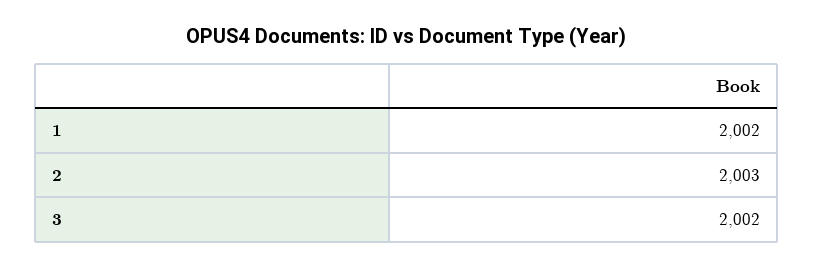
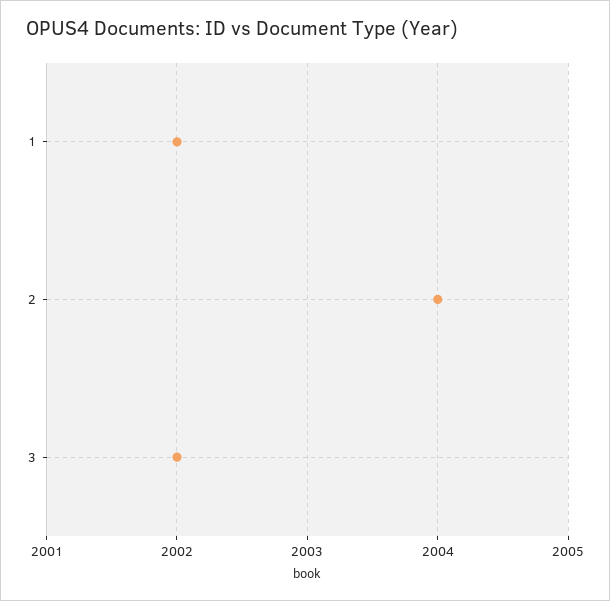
  {
    "1": 2002,
-   "2": 2003,
+   "2": 2004,
    "3": 2002
  }

